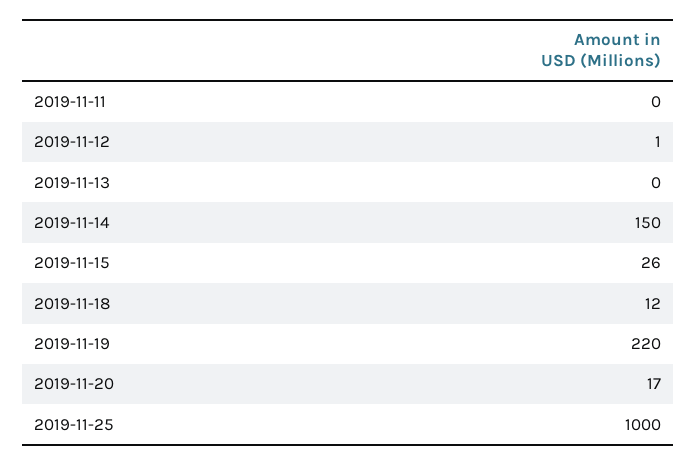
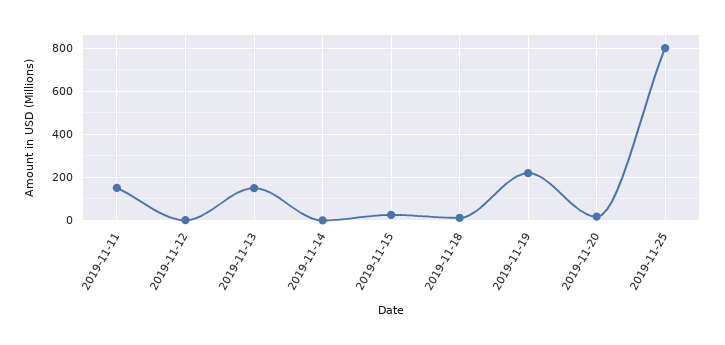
  {
-   "2019-11-11": 0,
+   "2019-11-11": 150,
    "2019-11-12": 1,
-   "2019-11-13": 0,
+   "2019-11-13": 150,
-   "2019-11-14": 150,
+   "2019-11-14": 0,
    "2019-11-15": 26,
    "2019-11-18": 12,
    "2019-11-19": 220,
    "2019-11-20": 17,
-   "2019-11-25": 1000
+   "2019-11-25": 800
  }

